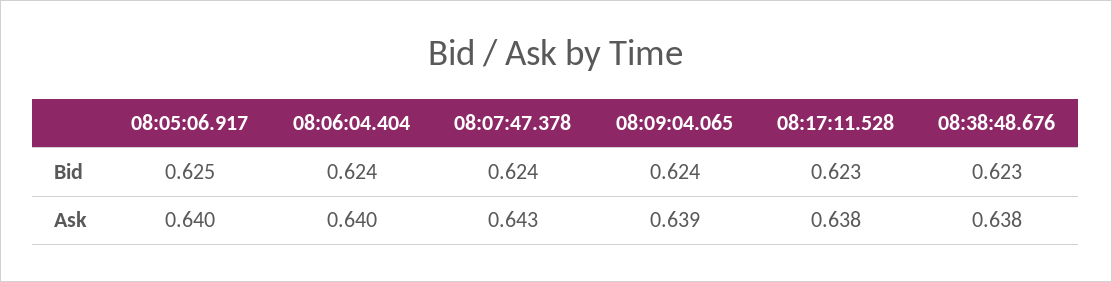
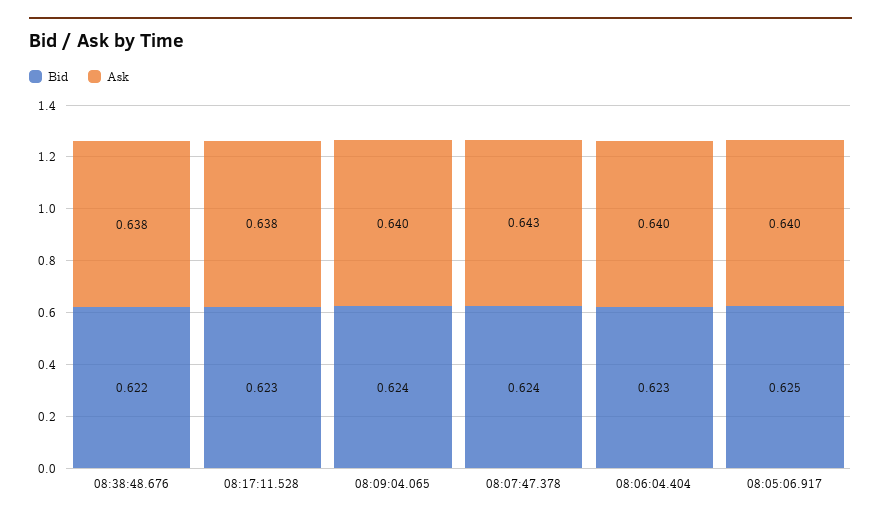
  {
    "Bid": {
      "08:05:06.917": 0.625,
-     "08:06:04.404": 0.624,
+     "08:06:04.404": 0.623,
      "08:07:47.378": 0.624,
      "08:09:04.065": 0.624,
      "08:17:11.528": 0.623,
-     "08:38:48.676": 0.623
+     "08:38:48.676": 0.622
    },
    "Ask": {
      "08:05:06.917": 0.64,
      "08:06:04.404": 0.64,
      "08:07:47.378": 0.643,
-     "08:09:04.065": 0.639,
+     "08:09:04.065": 0.64,
      "08:17:11.528": 0.638,
      "08:38:48.676": 0.638
    }
  }

